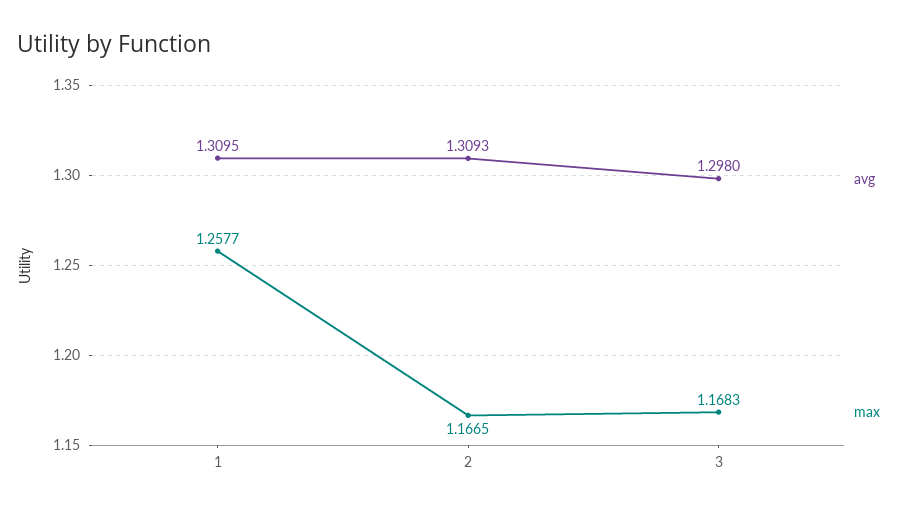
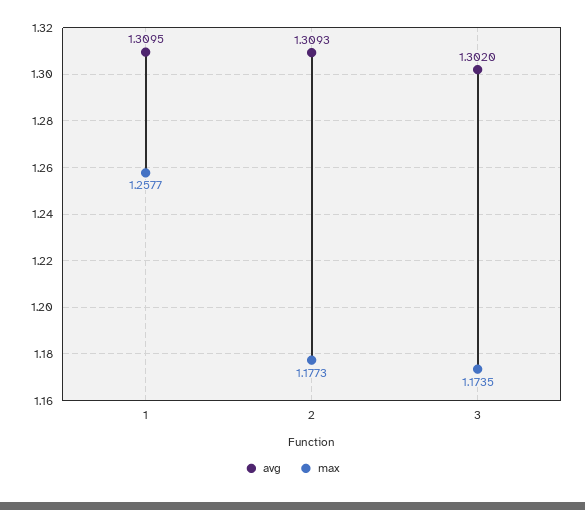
  {
    "avg": {
      "1": 1.3095,
      "2": 1.3093,
-     "3": 1.298
+     "3": 1.302
    },
    "max": {
      "1": 1.2577,
-     "2": 1.1665,
+     "2": 1.1773,
-     "3": 1.1683
+     "3": 1.1735
    }
  }

